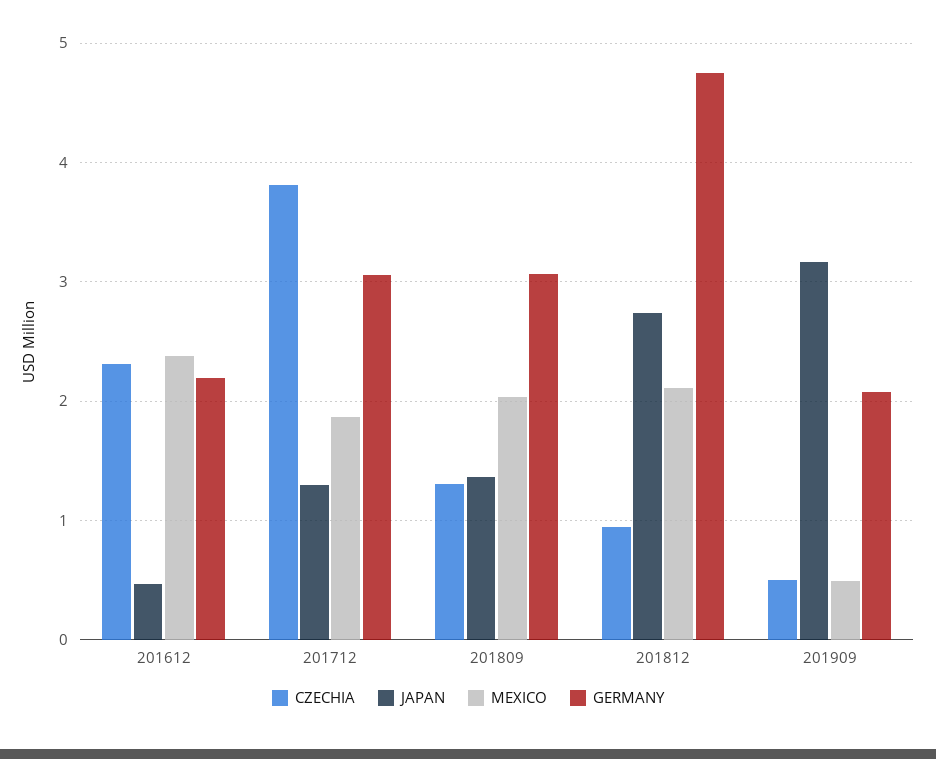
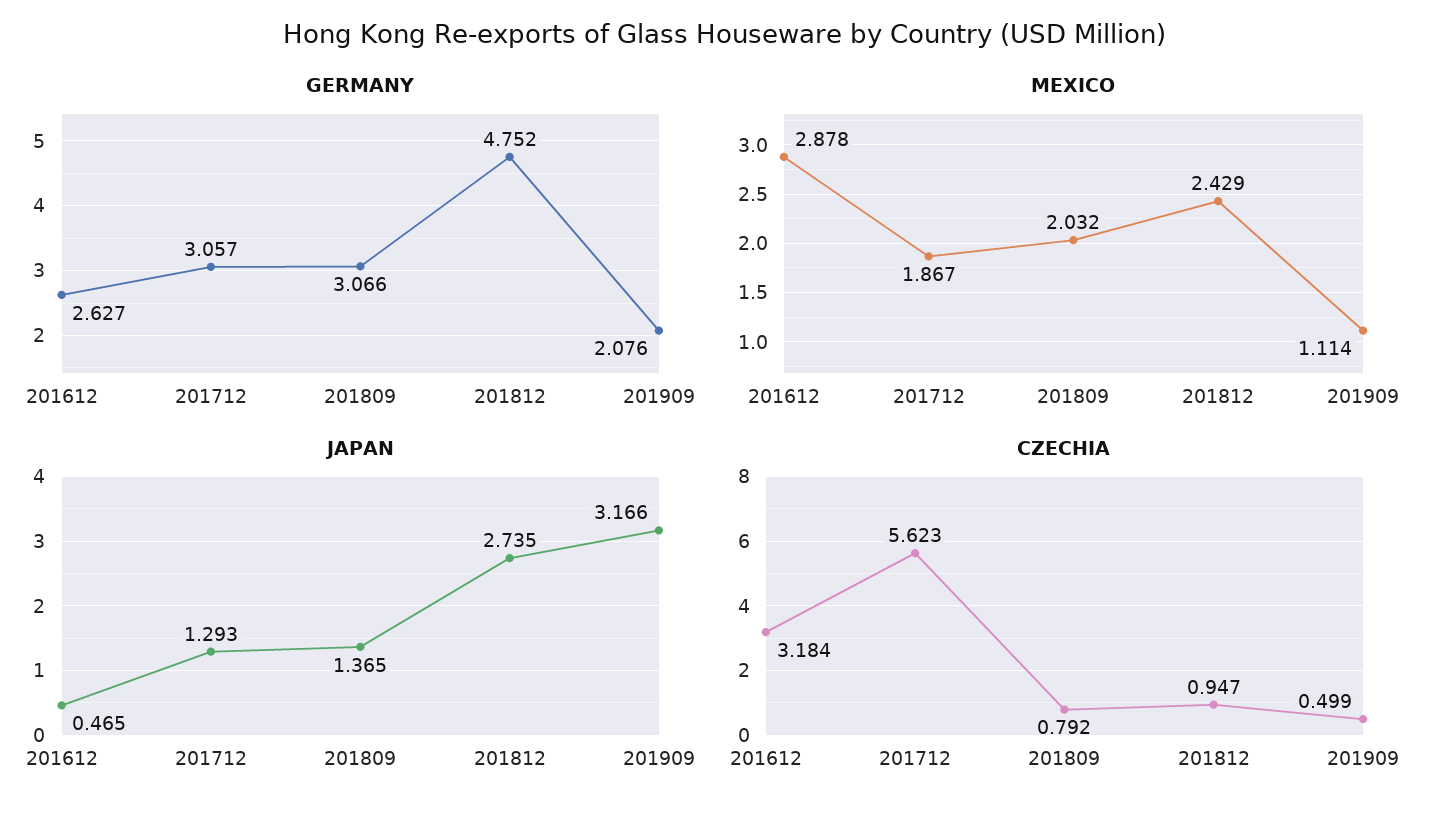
  {
    "CZECHIA": {
-     "201612": 2.3,
+     "201612": 3.184,
-     "201712": 3.8,
+     "201712": 5.623,
-     "201809": 1.3,
+     "201809": 0.792,
      "201812": 0.947,
      "201909": 0.499
    },
    "JAPAN": {
      "201612": 0.465,
      "201712": 1.293,
      "201809": 1.365,
      "201812": 2.735,
      "201909": 3.166
    },
    "MEXICO": {
-     "201612": 2.4,
+     "201612": 2.878,
      "201712": 1.867,
      "201809": 2.032,
-     "201812": 2.1,
+     "201812": 2.429,
-     "201909": 0.5
+     "201909": 1.114
    },
    "GERMANY": {
-     "201612": 2.2,
+     "201612": 2.627,
      "201712": 3.057,
      "201809": 3.066,
      "201812": 4.752,
      "201909": 2.076
    }
  }

